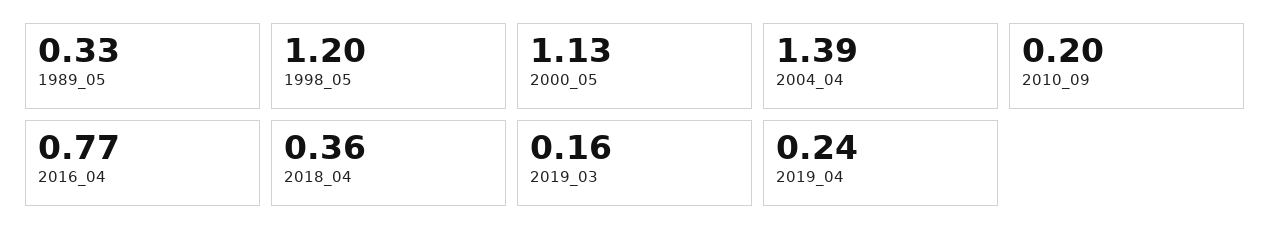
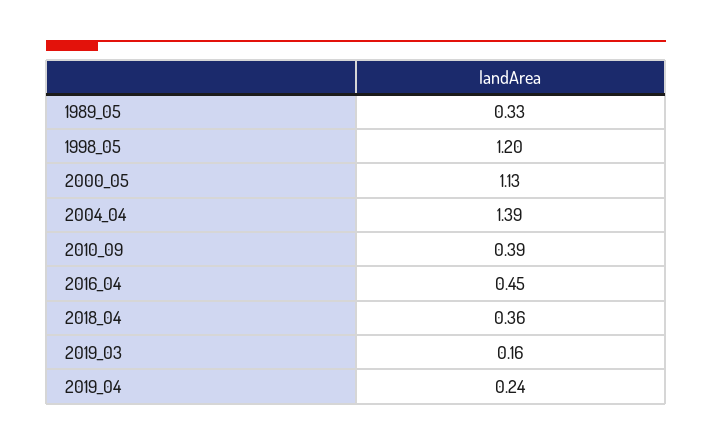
  {
    "1989_05": 0.33,
    "1998_05": 1.2,
    "2000_05": 1.13,
    "2004_04": 1.39,
-   "2010_09": 0.2,
+   "2010_09": 0.39,
-   "2016_04": 0.77,
+   "2016_04": 0.45,
    "2018_04": 0.36,
    "2019_03": 0.16,
    "2019_04": 0.24
  }

